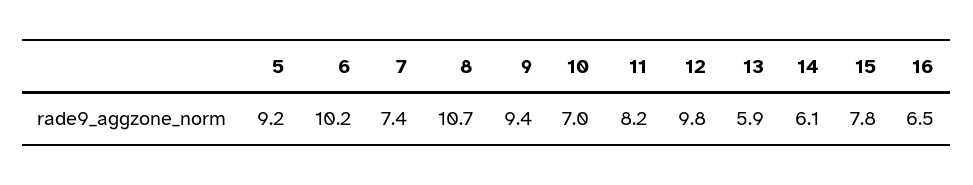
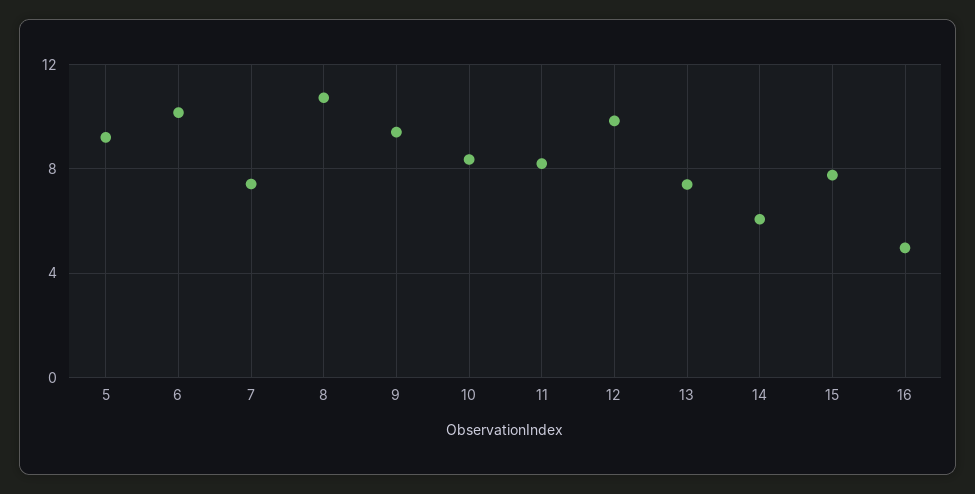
  {
    "5": 9.2,
    "6": 10.2,
    "7": 7.4,
    "8": 10.7,
    "9": 9.4,
-   "10": 7,
+   "10": 8.5,
    "11": 8.2,
    "12": 9.8,
-   "13": 5.9,
+   "13": 7.5,
    "14": 6.1,
    "15": 7.8,
-   "16": 6.5
+   "16": 5
  }

